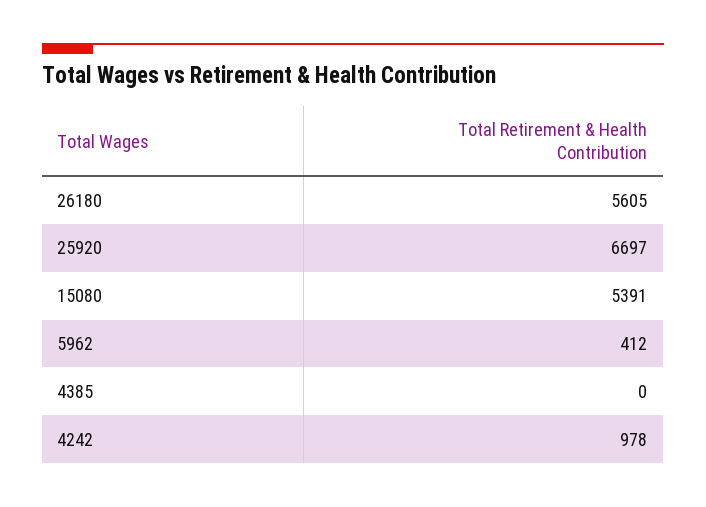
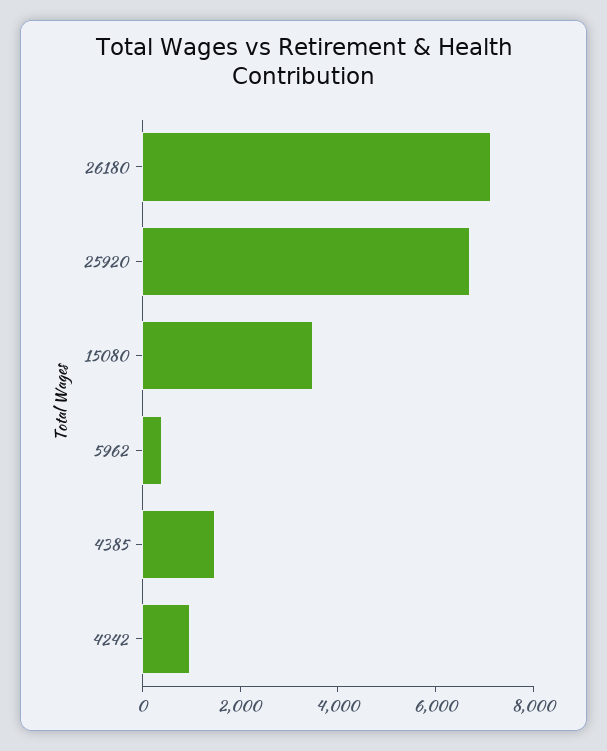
  {
-   "26180": 5605,
+   "26180": 7000,
    "25920": 6697,
-   "15080": 5391,
+   "15080": 3500,
    "5962": 412,
-   "4385": 0,
+   "4385": 1500,
    "4242": 978
  }

